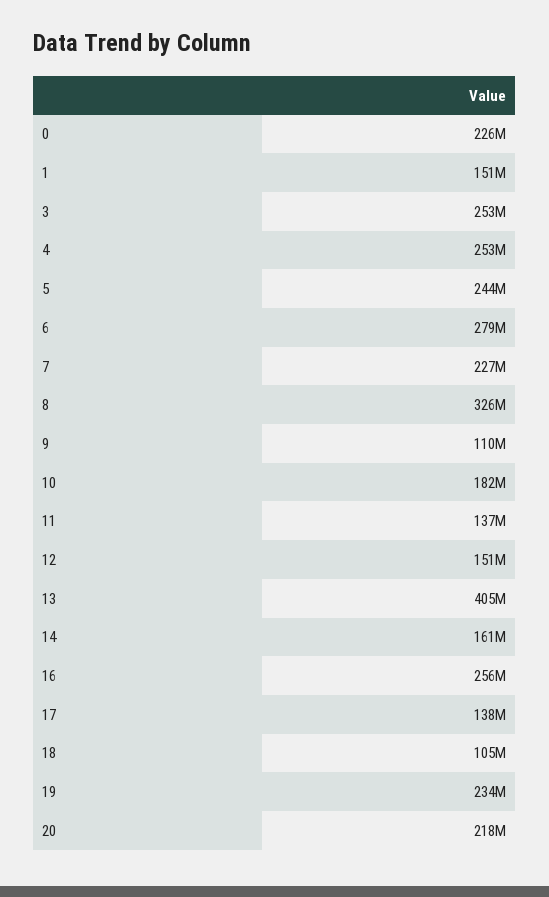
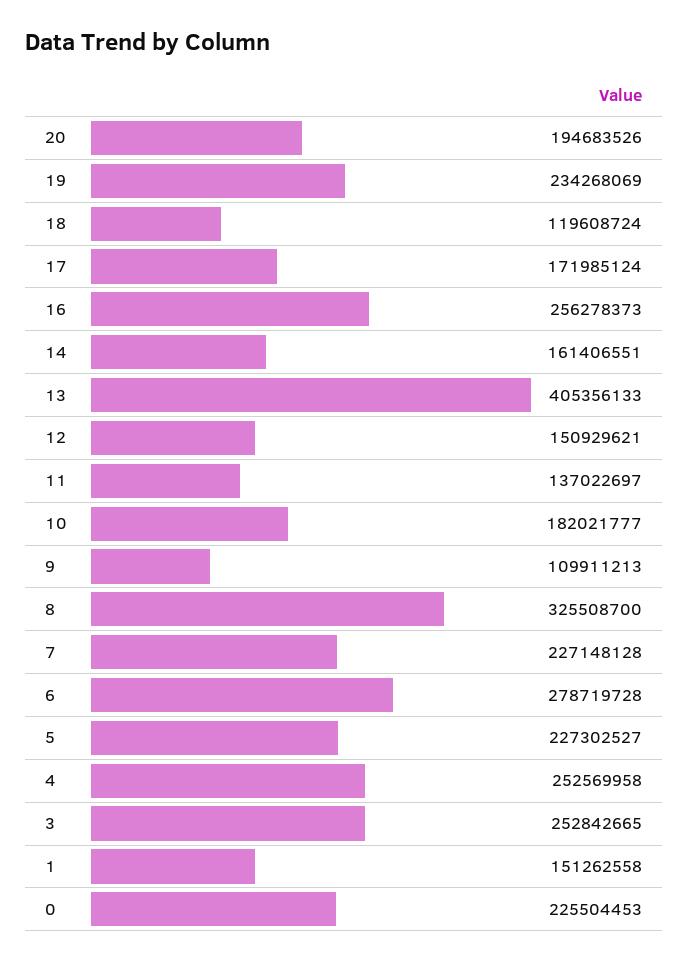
  {
    "0": 225504453,
    "1": 151262558,
    "3": 252842665,
    "4": 252569958,
-   "5": 244000000,
+   "5": 227302527,
    "6": 278719728,
    "7": 227148128,
    "8": 325508700,
    "9": 109911213,
    "10": 182021777,
    "11": 137022697,
    "12": 150929621,
    "13": 405356133,
    "14": 161406551,
    "16": 256278373,
-   "17": 138000000,
+   "17": 171985124,
-   "18": 105000000,
+   "18": 119608724,
    "19": 234268069,
-   "20": 218000000
+   "20": 194683526
  }

